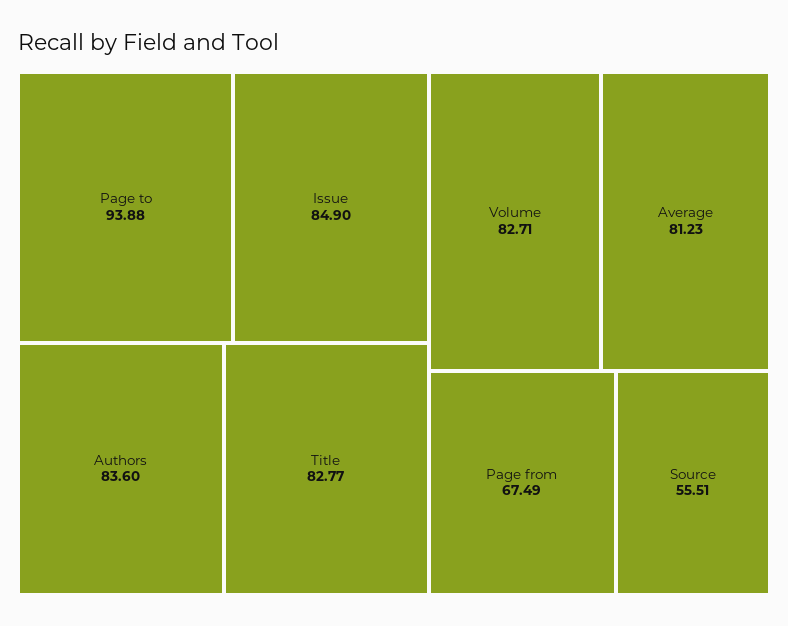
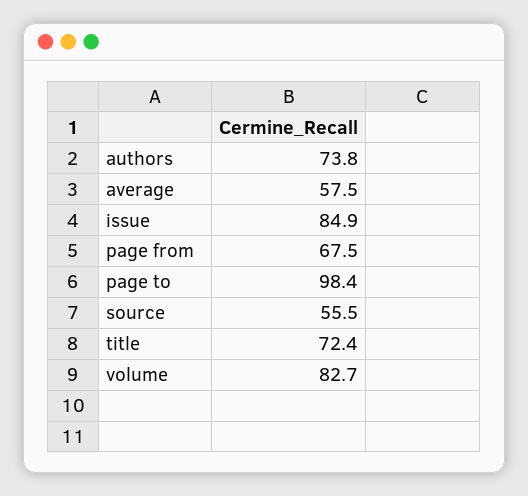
  {
-   "Page to": 93.88,
+   "Page to": 98.4,
    "Issue": 84.9,
-   "Authors": 83.6,
+   "Authors": 73.8,
-   "Title": 82.77,
+   "Title": 72.4,
    "Volume": 82.71,
-   "Average": 81.23,
+   "Average": 57.5,
    "Page from": 67.49,
    "Source": 55.51
  }

